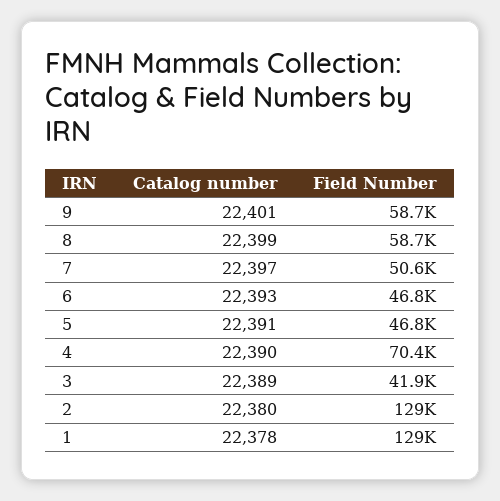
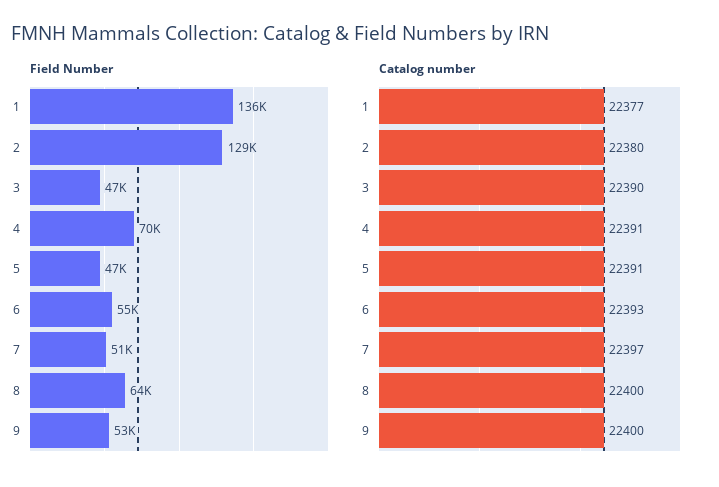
  {
    "Catalog number": {
-     "9": 22401,
+     "9": 22400,
-     "8": 22399,
+     "8": 22400,
      "7": 22397,
      "6": 22393,
      "5": 22391,
-     "4": 22390,
+     "4": 22391,
-     "3": 22389,
+     "3": 22390,
      "2": 22380,
-     "1": 22378
+     "1": 22377
    },
    "Field Number": {
-     "9": 58700,
+     "9": 53000,
-     "8": 58700,
+     "8": 64000,
      "7": 50600,
-     "6": 46800,
+     "6": 55000,
      "5": 46800,
      "4": 70400,
-     "3": 41900,
+     "3": 47000,
      "2": 129000,
-     "1": 129000
+     "1": 136000
    }
  }

